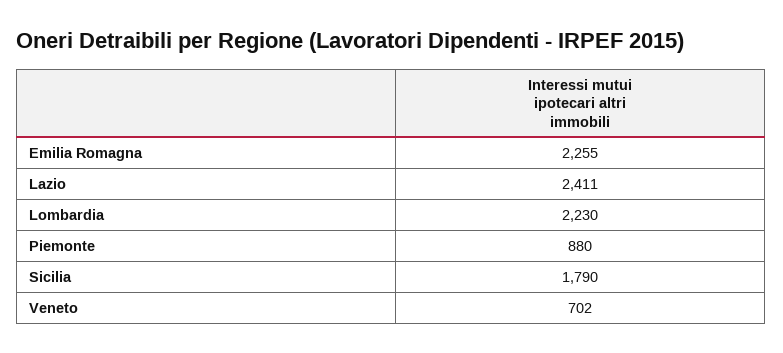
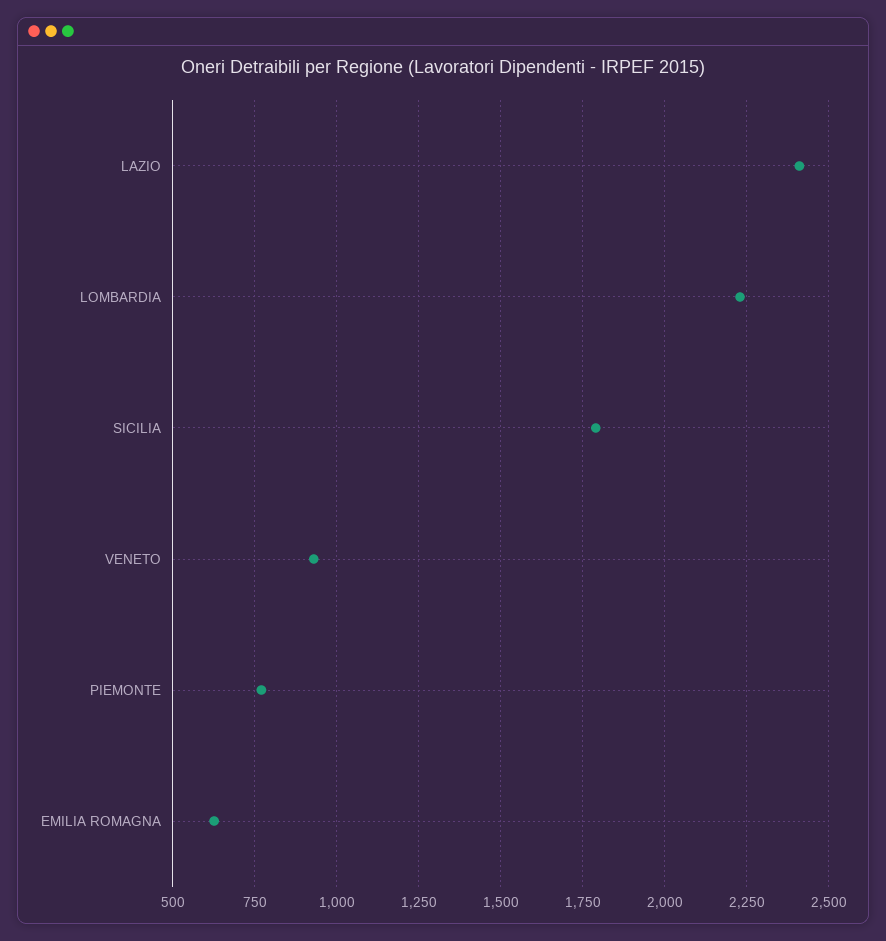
  {
-   "Emilia Romagna": 2255,
+   "Emilia Romagna": 625,
    "Lazio": 2411,
    "Lombardia": 2230,
-   "Piemonte": 880,
+   "Piemonte": 775,
    "Sicilia": 1790,
-   "Veneto": 702
+   "Veneto": 925
  }

